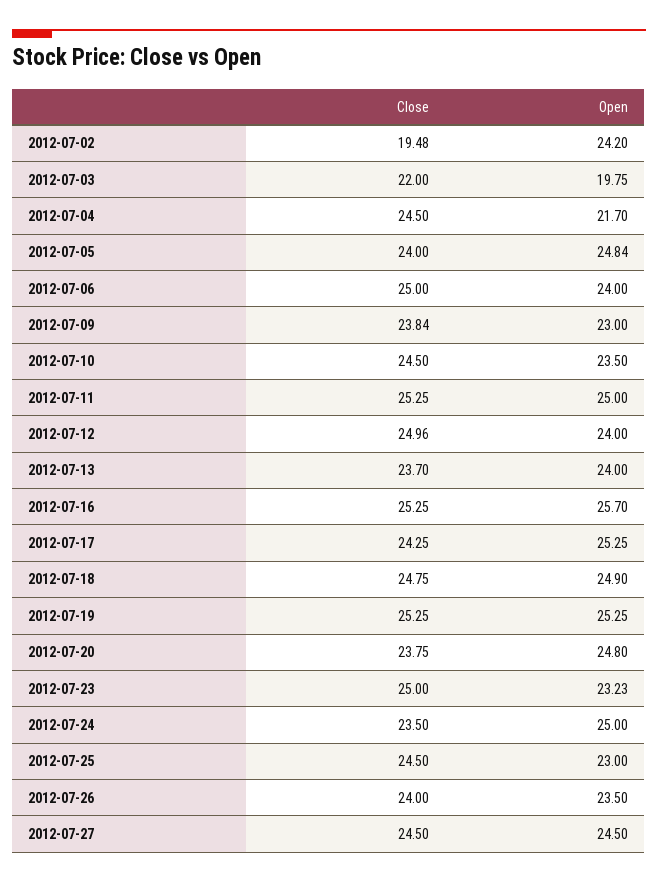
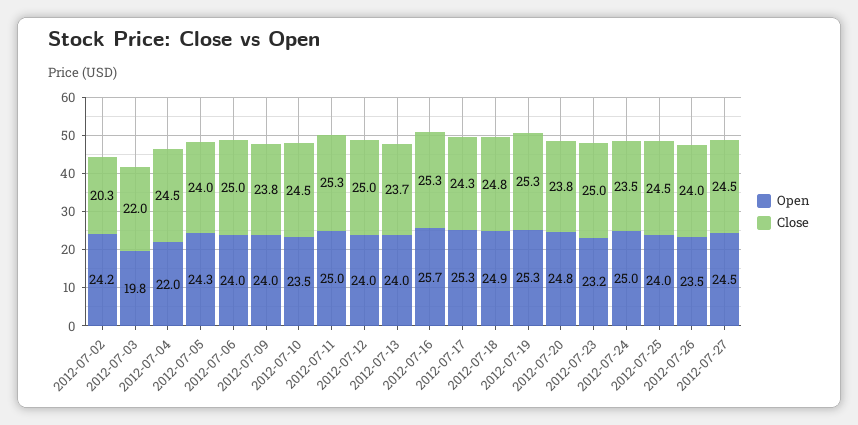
  {
    "Close": {
-     "2012-07-02": 19.48,
+     "2012-07-02": 20.3,
      "2012-07-03": 22,
      "2012-07-04": 24.5,
      "2012-07-05": 24,
      "2012-07-06": 25,
      "2012-07-09": 23.84,
      "2012-07-10": 24.5,
      "2012-07-11": 25.25,
      "2012-07-12": 24.96,
      "2012-07-13": 23.7,
      "2012-07-16": 25.25,
      "2012-07-17": 24.25,
      "2012-07-18": 24.75,
      "2012-07-19": 25.25,
      "2012-07-20": 23.75,
      "2012-07-23": 25,
      "2012-07-24": 23.5,
      "2012-07-25": 24.5,
      "2012-07-26": 24,
      "2012-07-27": 24.5
    },
    "Open": {
      "2012-07-02": 24.2,
      "2012-07-03": 19.75,
-     "2012-07-04": 21.7,
+     "2012-07-04": 22,
-     "2012-07-05": 24.84,
+     "2012-07-05": 24.3,
      "2012-07-06": 24,
-     "2012-07-09": 23,
+     "2012-07-09": 24,
      "2012-07-10": 23.5,
      "2012-07-11": 25,
      "2012-07-12": 24,
      "2012-07-13": 24,
      "2012-07-16": 25.7,
      "2012-07-17": 25.25,
      "2012-07-18": 24.9,
      "2012-07-19": 25.25,
      "2012-07-20": 24.8,
      "2012-07-23": 23.23,
      "2012-07-24": 25,
-     "2012-07-25": 23,
+     "2012-07-25": 24,
      "2012-07-26": 23.5,
      "2012-07-27": 24.5
    }
  }

